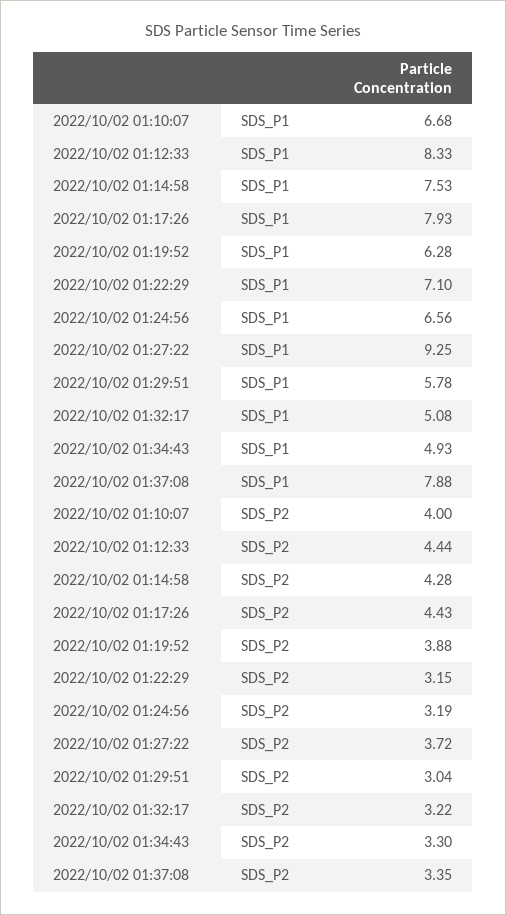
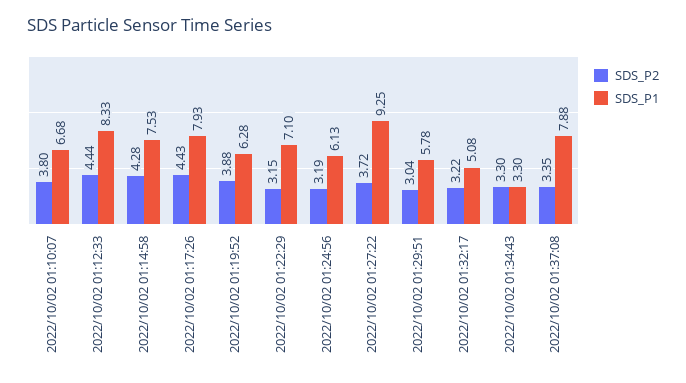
  {
    "SDS_P1": {
      "2022/10/02 01:10:07": 6.68,
      "2022/10/02 01:12:33": 8.33,
      "2022/10/02 01:14:58": 7.53,
      "2022/10/02 01:17:26": 7.93,
      "2022/10/02 01:19:52": 6.28,
      "2022/10/02 01:22:29": 7.1,
-     "2022/10/02 01:24:56": 6.56,
+     "2022/10/02 01:24:56": 6.13,
      "2022/10/02 01:27:22": 9.25,
      "2022/10/02 01:29:51": 5.78,
      "2022/10/02 01:32:17": 5.08,
-     "2022/10/02 01:34:43": 4.93,
+     "2022/10/02 01:34:43": 3.3,
      "2022/10/02 01:37:08": 7.88
    },
    "SDS_P2": {
-     "2022/10/02 01:10:07": 4,
+     "2022/10/02 01:10:07": 3.8,
      "2022/10/02 01:12:33": 4.44,
      "2022/10/02 01:14:58": 4.28,
      "2022/10/02 01:17:26": 4.43,
      "2022/10/02 01:19:52": 3.88,
      "2022/10/02 01:22:29": 3.15,
      "2022/10/02 01:24:56": 3.19,
      "2022/10/02 01:27:22": 3.72,
      "2022/10/02 01:29:51": 3.04,
      "2022/10/02 01:32:17": 3.22,
      "2022/10/02 01:34:43": 3.3,
      "2022/10/02 01:37:08": 3.35
    }
  }

